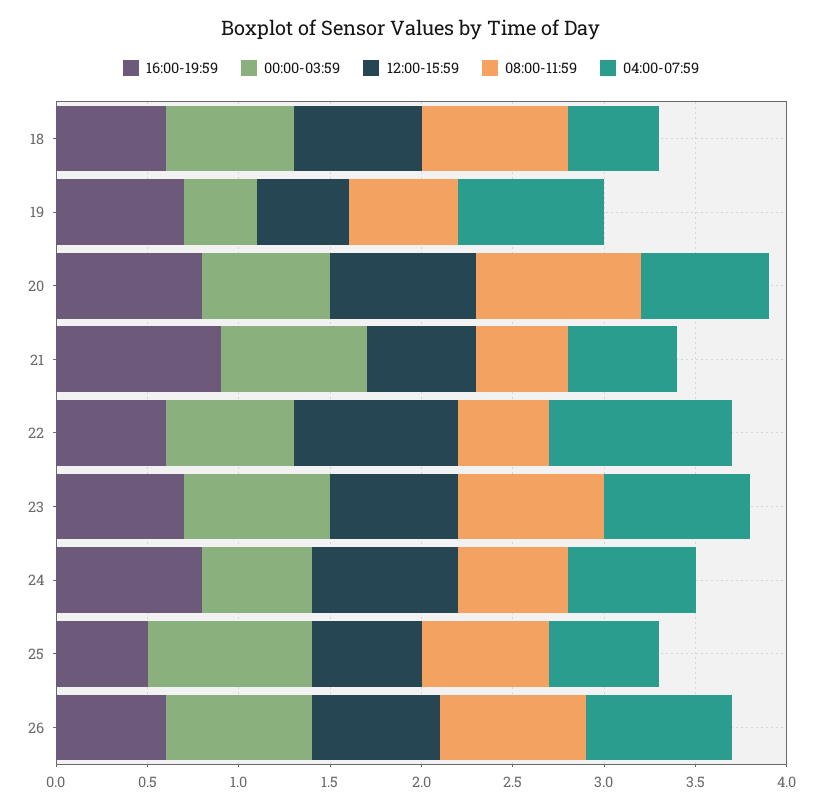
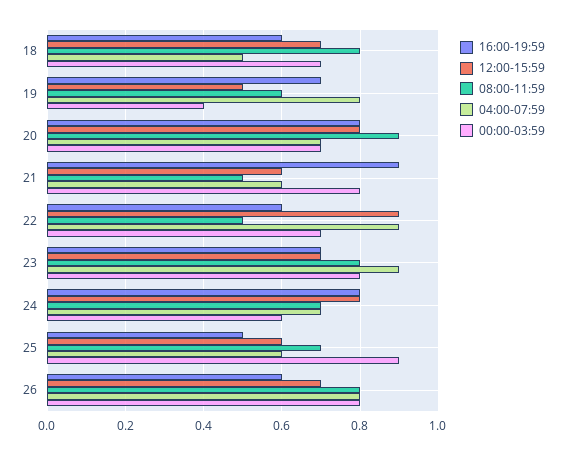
  {
    "16:00-19:59": {
      "18": 0.6,
      "19": 0.7,
      "20": 0.8,
      "21": 0.9,
      "22": 0.6,
      "23": 0.7,
      "24": 0.8,
      "25": 0.5,
      "26": 0.6
    },
    "00:00-03:59": {
      "18": 0.7,
      "19": 0.4,
      "20": 0.7,
      "21": 0.8,
      "22": 0.7,
      "23": 0.8,
      "24": 0.6,
      "25": 0.9,
      "26": 0.8
    },
    "12:00-15:59": {
      "18": 0.7,
      "19": 0.5,
      "20": 0.8,
      "21": 0.6,
      "22": 0.9,
      "23": 0.7,
      "24": 0.8,
      "25": 0.6,
      "26": 0.7
    },
    "08:00-11:59": {
      "18": 0.8,
      "19": 0.6,
      "20": 0.9,
      "21": 0.5,
      "22": 0.5,
      "23": 0.8,
-     "24": 0.6,
+     "24": 0.7,
      "25": 0.7,
      "26": 0.8
    },
    "04:00-07:59": {
      "18": 0.5,
      "19": 0.8,
      "20": 0.7,
      "21": 0.6,
-     "22": 1,
+     "22": 0.9,
-     "23": 0.8,
+     "23": 0.9,
      "24": 0.7,
      "25": 0.6,
      "26": 0.8
    }
  }

